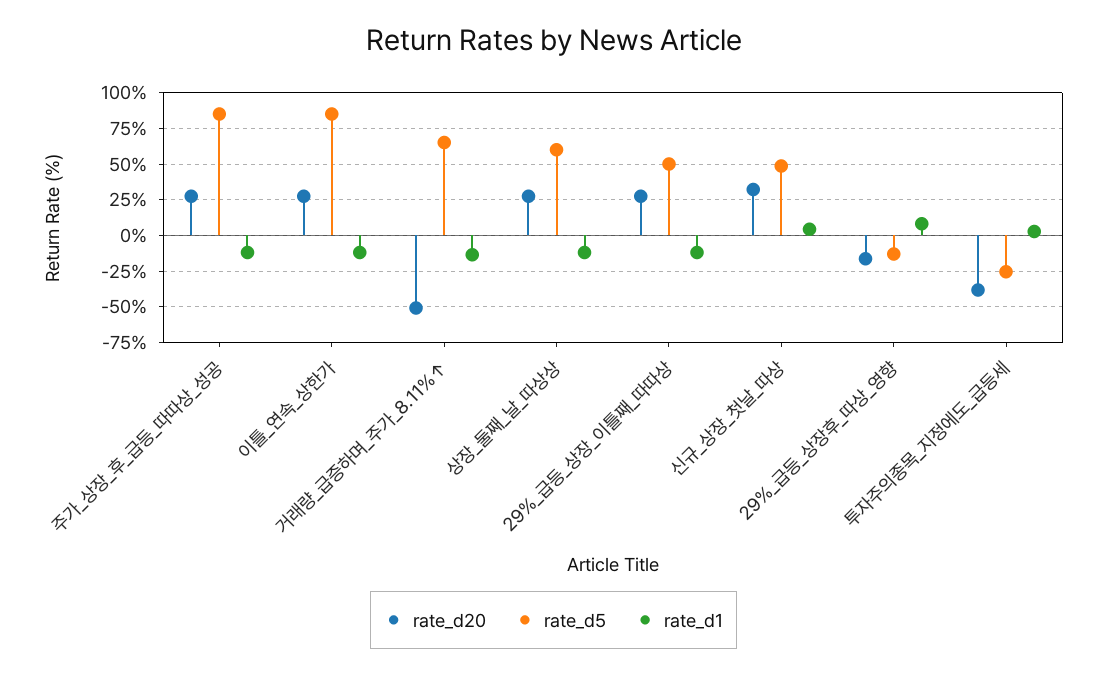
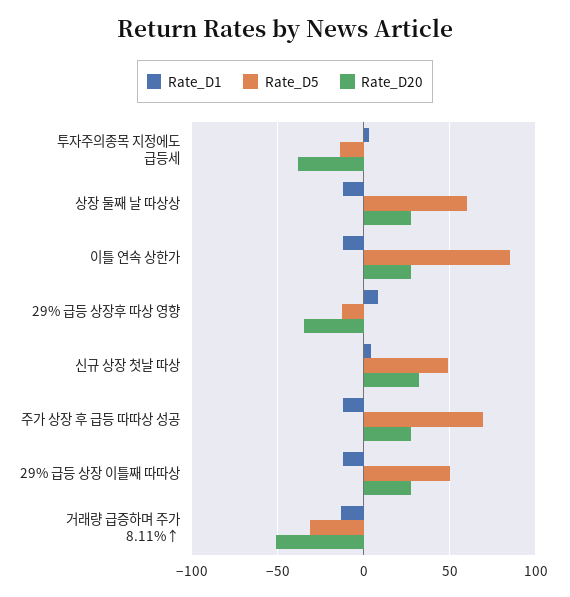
  {
    "rate_d20": {
      "주가_상장_후_급등_따따상_성공": 30,
      "이틀_연속_상한가": 30,
      "거래량_급증하며_주가_8.11%↑": -50,
      "상장_둘째_날_따상상": 30,
      "29%_급등_상장_이틀째_따따상": 30,
      "신규_상장_첫날_따상": 30,
-     "29%_급등_상장후_따상_영향": -15,
+     "29%_급등_상장후_따상_영향": -35,
      "투자주의종목_지정에도_급등세": -40
    },
    "rate_d5": {
-     "주가_상장_후_급등_따따상_성공": 85,
+     "주가_상장_후_급등_따따상_성공": 70,
      "이틀_연속_상한가": 85,
-     "거래량_급증하며_주가_8.11%↑": 65,
+     "거래량_급증하며_주가_8.11%↑": -30,
      "상장_둘째_날_따상상": 60,
      "29%_급등_상장_이틀째_따따상": 50,
      "신규_상장_첫날_따상": 50,
      "29%_급등_상장후_따상_영향": -15,
-     "투자주의종목_지정에도_급등세": -25
+     "투자주의종목_지정에도_급등세": -15
    },
    "rate_d1": {
      "주가_상장_후_급등_따따상_성공": -10,
      "이틀_연속_상한가": -10,
      "거래량_급증하며_주가_8.11%↑": -15,
      "상장_둘째_날_따상상": -10,
      "29%_급등_상장_이틀째_따따상": -10,
      "신규_상장_첫날_따상": 5,
      "29%_급등_상장후_따상_영향": 10,
      "투자주의종목_지정에도_급등세": 5
    }
  }

